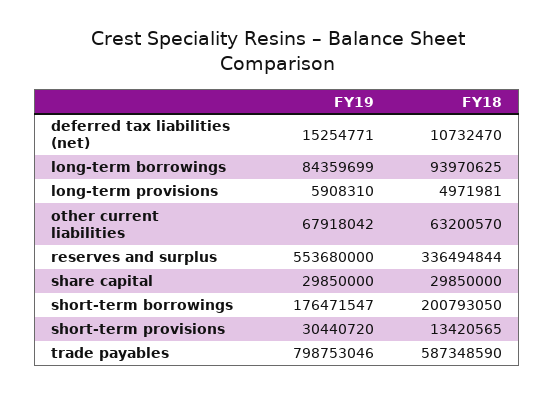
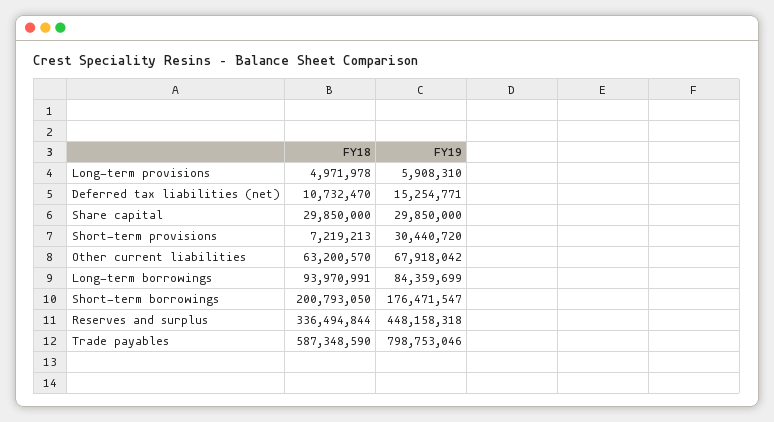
  {
    "FY19": {
      "deferred tax liabilities (net)": 15254771,
      "long-term borrowings": 84359699,
      "long-term provisions": 5908310,
      "other current liabilities": 67918042,
-     "reserves and surplus": 553680000,
+     "reserves and surplus": 448158318,
      "share capital": 29850000,
      "short-term borrowings": 176471547,
      "short-term provisions": 30440720,
      "trade payables": 798753046
    },
    "FY18": {
      "deferred tax liabilities (net)": 10732470,
-     "long-term borrowings": 93970625,
+     "long-term borrowings": 93970991,
-     "long-term provisions": 4971981,
+     "long-term provisions": 4971978,
      "other current liabilities": 63200570,
      "reserves and surplus": 336494844,
      "share capital": 29850000,
      "short-term borrowings": 200793050,
-     "short-term provisions": 13420565,
+     "short-term provisions": 7219213,
      "trade payables": 587348590
    }
  }

